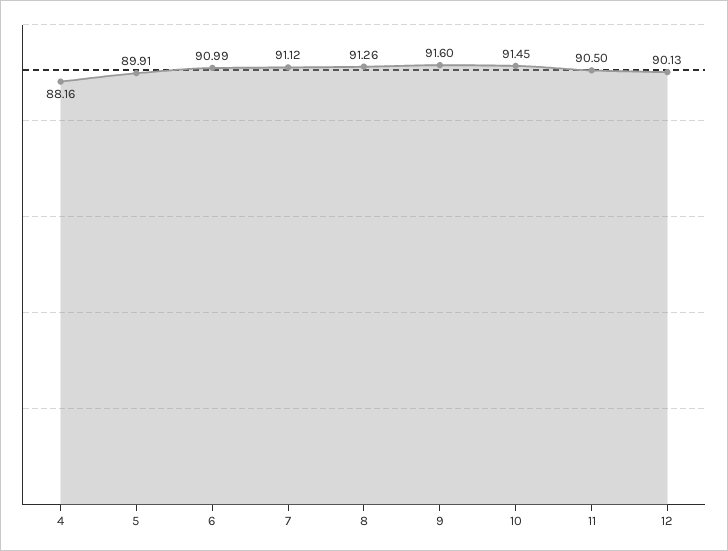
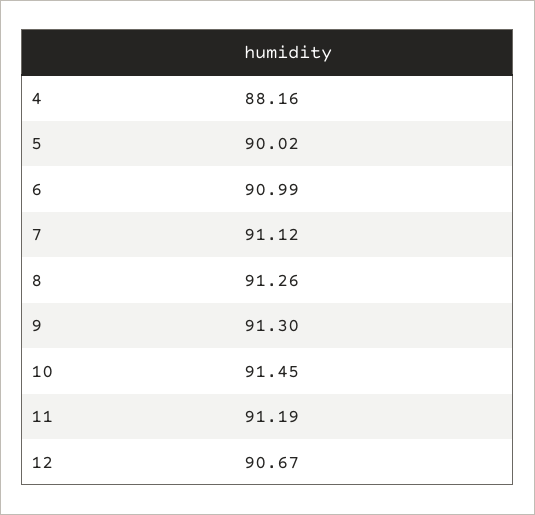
  {
    "4": 88.16,
-   "5": 89.91,
+   "5": 90.02,
    "6": 90.99,
    "7": 91.12,
    "8": 91.26,
-   "9": 91.6,
+   "9": 91.3,
    "10": 91.45,
-   "11": 90.5,
+   "11": 91.19,
-   "12": 90.13
+   "12": 90.67
  }

